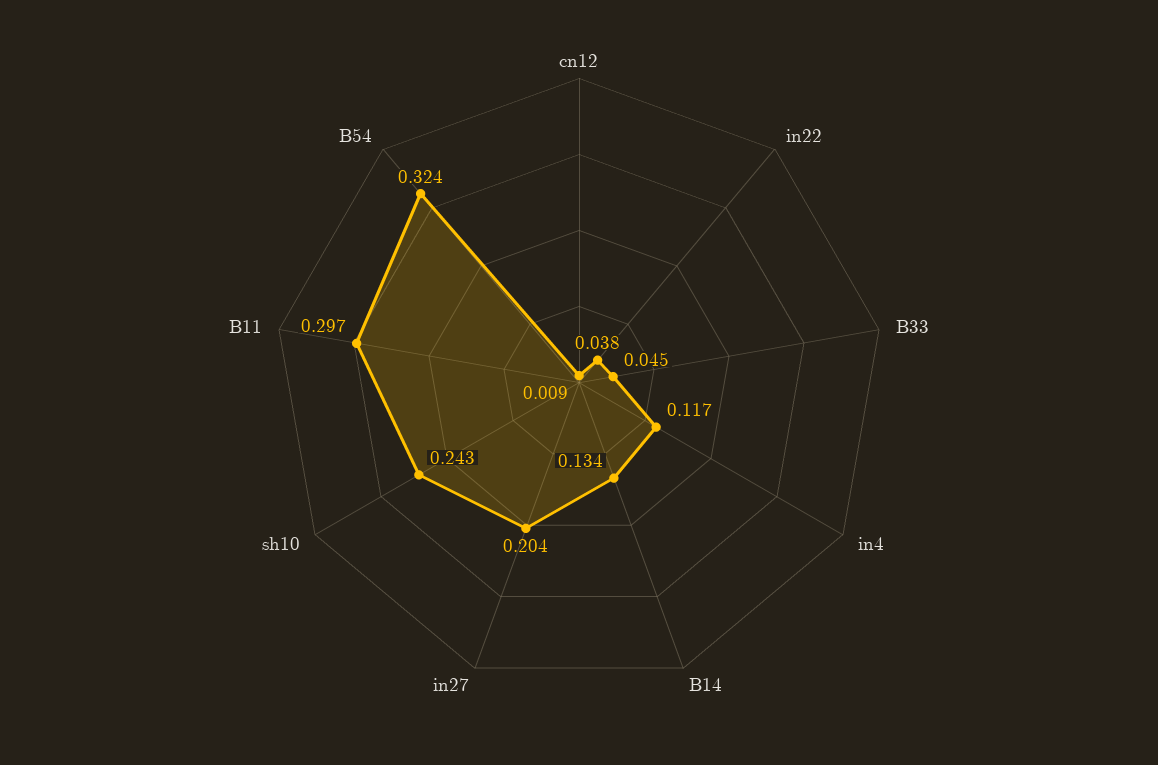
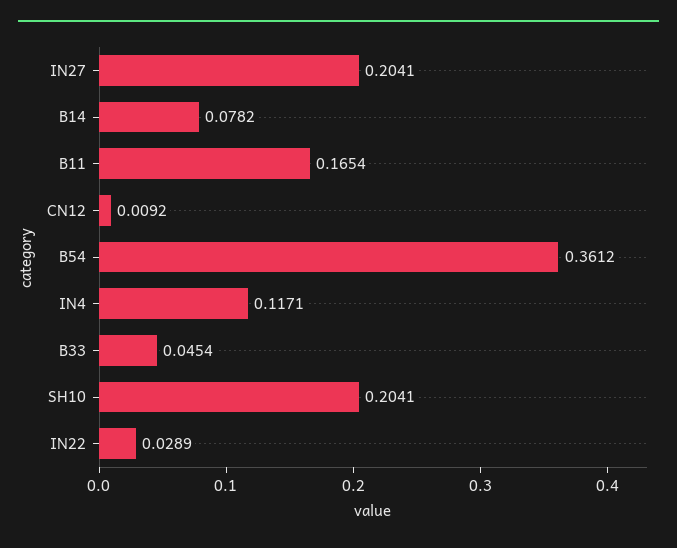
  {
    "cn12": 0.0092,
-   "in22": 0.038,
+   "in22": 0.0289,
    "B33": 0.0454,
    "in4": 0.1171,
-   "B14": 0.134,
+   "B14": 0.0782,
    "in27": 0.2041,
-   "sh10": 0.243,
+   "sh10": 0.2041,
-   "B11": 0.297,
+   "B11": 0.1654,
-   "B54": 0.324
+   "B54": 0.3612
  }

